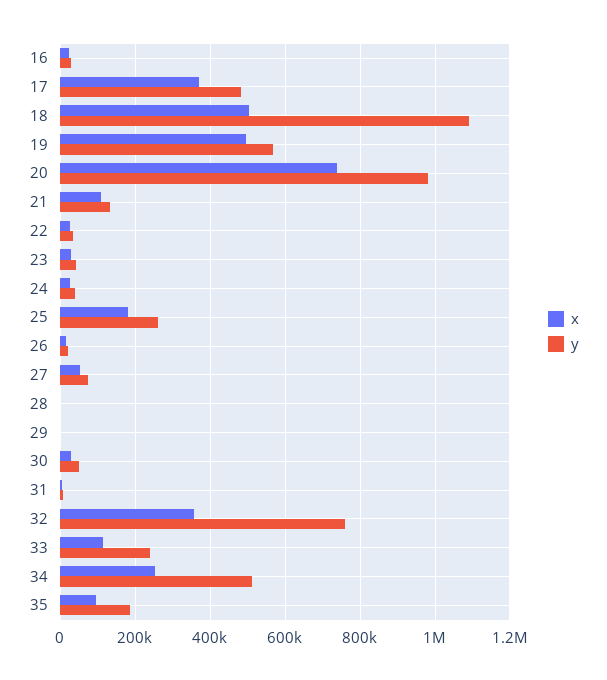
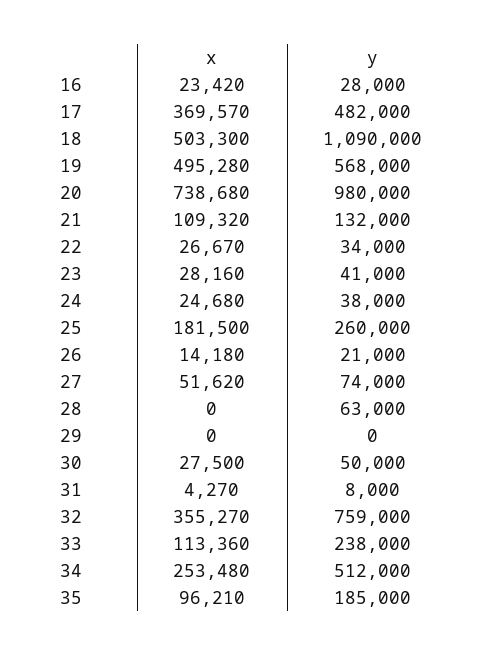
  {
    "x": {
      "16": 23420,
      "17": 369570,
      "18": 503300,
      "19": 495280,
      "20": 738680,
      "21": 109320,
      "22": 26670,
      "23": 28160,
      "24": 24680,
      "25": 181500,
      "26": 14180,
      "27": 51620,
      "28": 0,
      "29": 0,
      "30": 27500,
      "31": 4270,
      "32": 355270,
      "33": 113360,
      "34": 253480,
      "35": 96210
    },
    "y": {
      "16": 28000,
      "17": 482000,
      "18": 1090000,
      "19": 568000,
      "20": 980000,
      "21": 132000,
      "22": 34000,
      "23": 41000,
      "24": 38000,
      "25": 260000,
      "26": 21000,
      "27": 74000,
-     "28": 0,
+     "28": 63000,
      "29": 0,
      "30": 50000,
      "31": 8000,
      "32": 759000,
      "33": 238000,
      "34": 512000,
      "35": 185000
    }
  }

